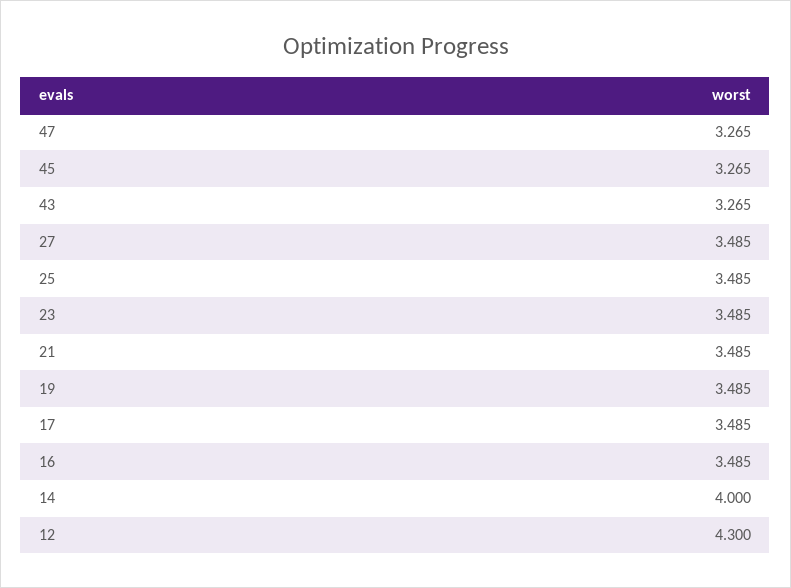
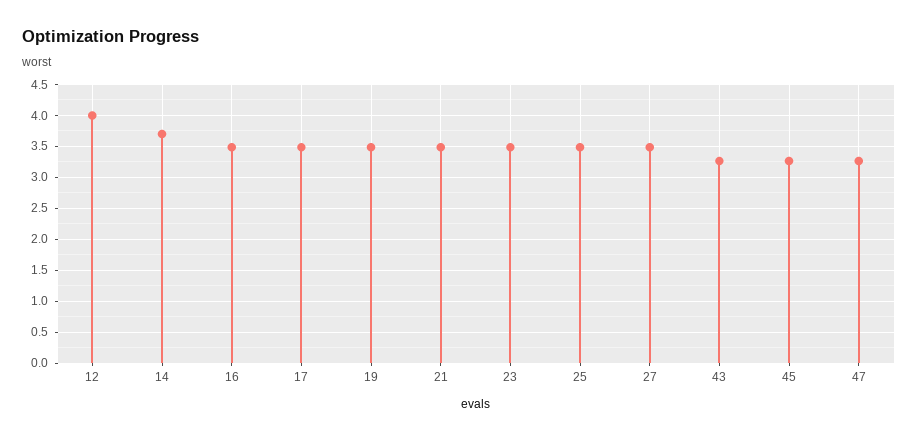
  {
    "47": 3.265,
    "45": 3.265,
    "43": 3.265,
    "27": 3.485,
    "25": 3.485,
    "23": 3.485,
    "21": 3.485,
    "19": 3.485,
    "17": 3.485,
    "16": 3.485,
-   "14": 4,
+   "14": 3.7,
-   "12": 4.3
+   "12": 4
  }

